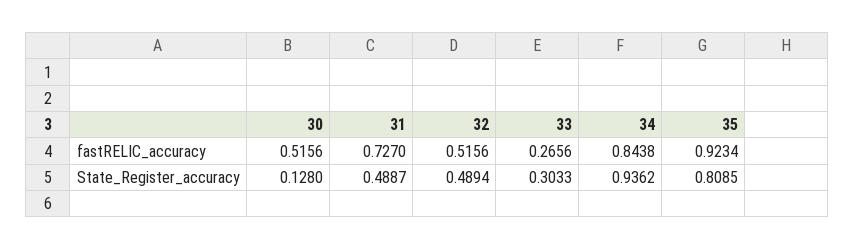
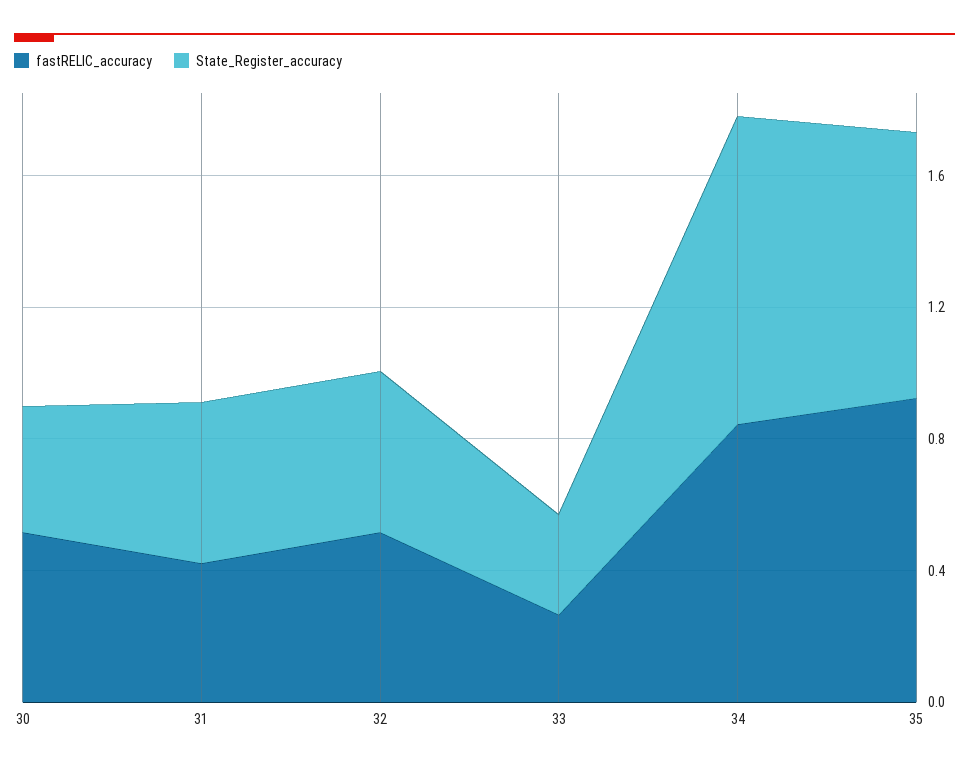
  {
    "fastRELIC_accuracy": {
      "30": 0.5156,
-     "31": 0.727,
+     "31": 0.4,
      "32": 0.5156,
      "33": 0.2656,
      "34": 0.8438,
      "35": 0.9234
    },
    "State_Register_accuracy": {
-     "30": 0.128,
+     "30": 0.4,
      "31": 0.4887,
      "32": 0.4894,
      "33": 0.3033,
      "34": 0.9362,
      "35": 0.8085
    }
  }

